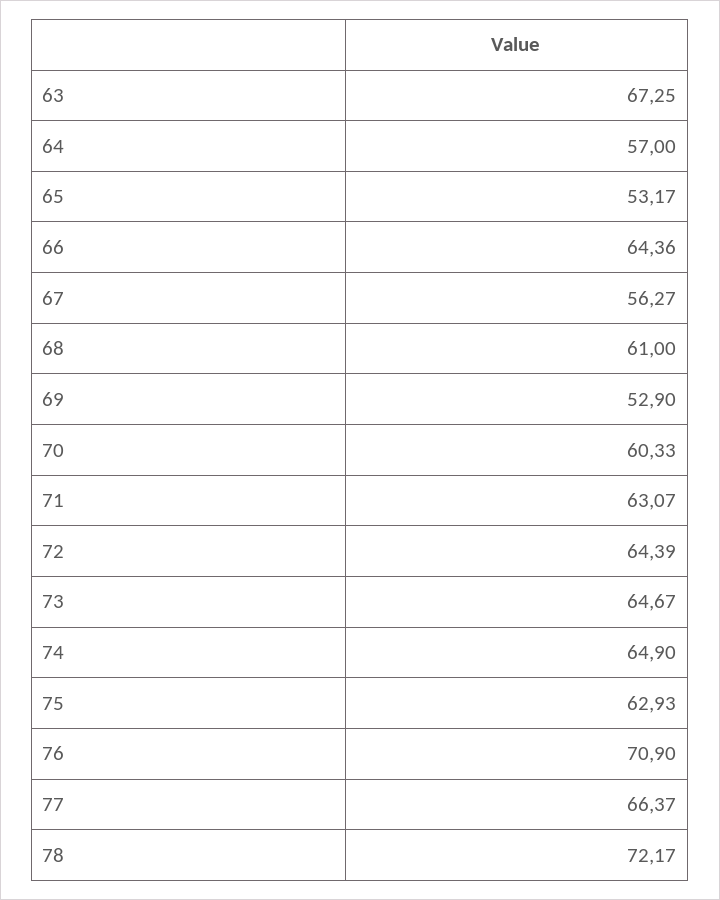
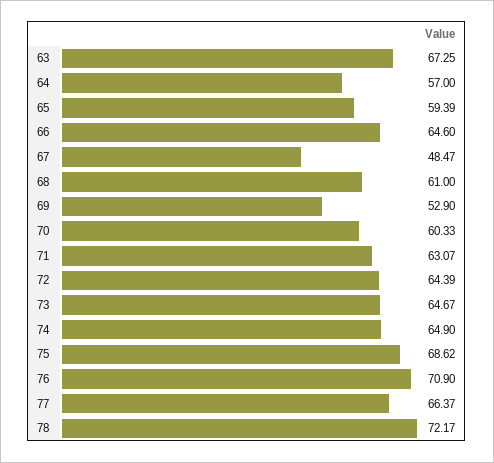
  {
    "63": 67.25,
    "64": 57,
-   "65": 53.17,
+   "65": 59.39,
-   "66": 64.36,
+   "66": 64.6,
-   "67": 56.27,
+   "67": 48.47,
    "68": 61,
    "69": 52.9,
    "70": 60.33,
    "71": 63.07,
    "72": 64.39,
    "73": 64.67,
    "74": 64.9,
-   "75": 62.93,
+   "75": 68.62,
    "76": 70.9,
    "77": 66.37,
    "78": 72.17
  }

